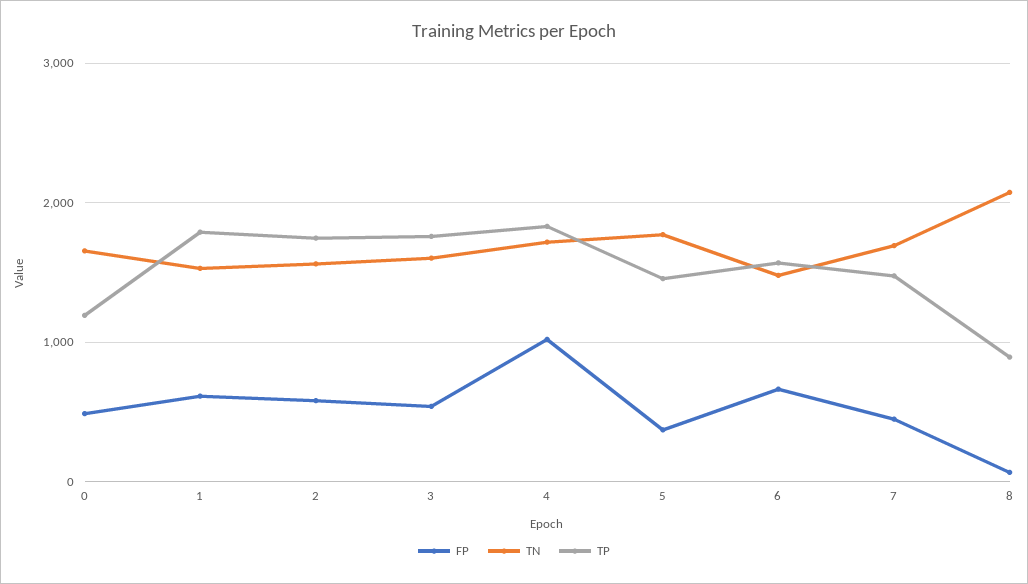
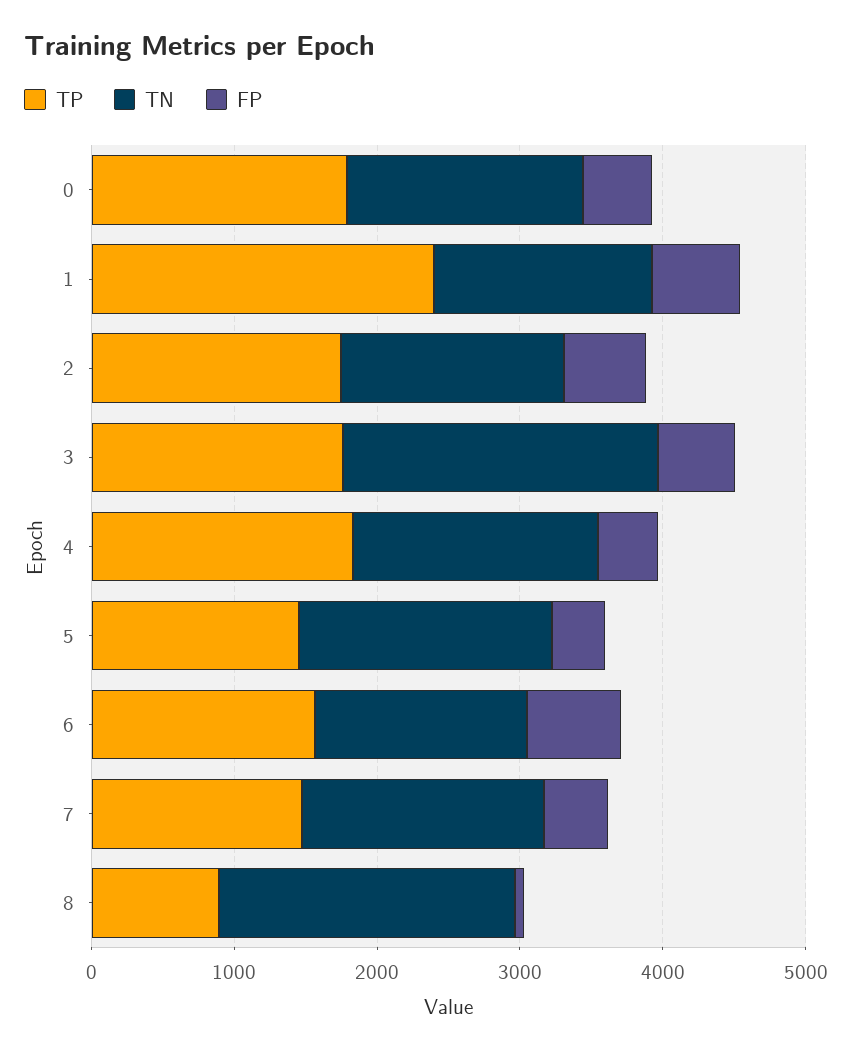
  {
    "FP": {
      "0": 500,
      "1": 600,
      "2": 600,
      "3": 500,
-     "4": 1000,
+     "4": 400,
      "5": 400,
      "6": 700,
      "7": 400,
      "8": 100
    },
    "TN": {
      "0": 1700,
      "1": 1500,
      "2": 1600,
-     "3": 1600,
+     "3": 2200,
      "4": 1700,
      "5": 1800,
      "6": 1500,
      "7": 1700,
      "8": 2100
    },
    "TP": {
-     "0": 1200,
+     "0": 1800,
-     "1": 1800,
+     "1": 2400,
      "2": 1700,
      "3": 1800,
      "4": 1800,
      "5": 1500,
      "6": 1600,
      "7": 1500,
      "8": 900
    }
  }

